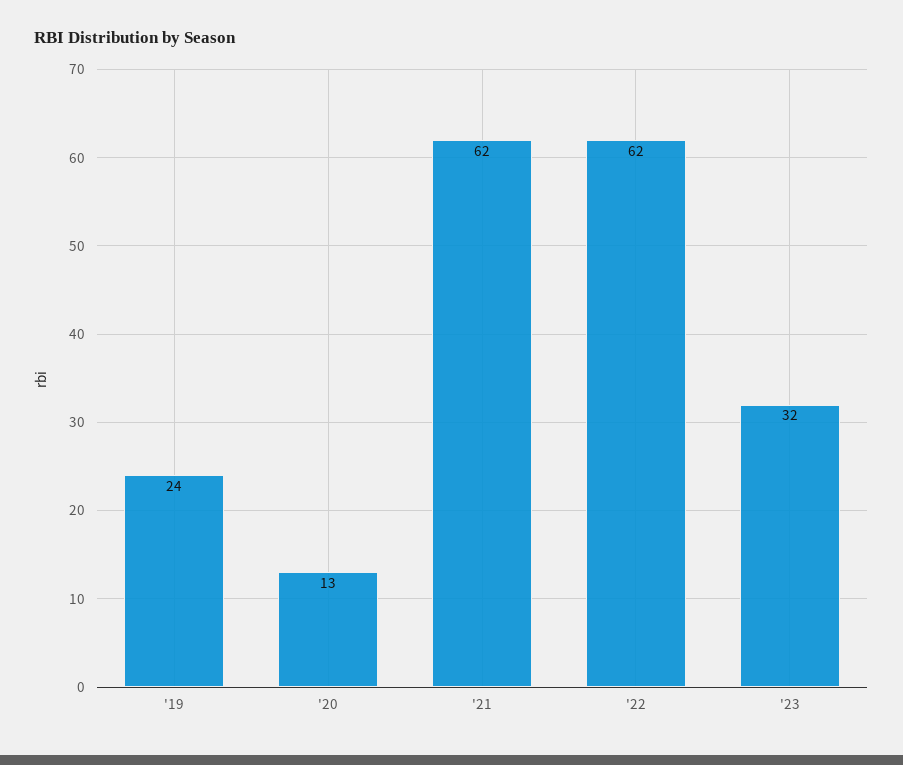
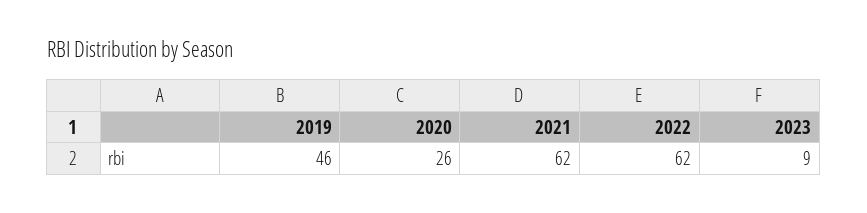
  {
-   "'19": 24,
+   "'19": 46,
-   "'20": 13,
+   "'20": 26,
    "'21": 62,
    "'22": 62,
-   "'23": 32
+   "'23": 9
  }

